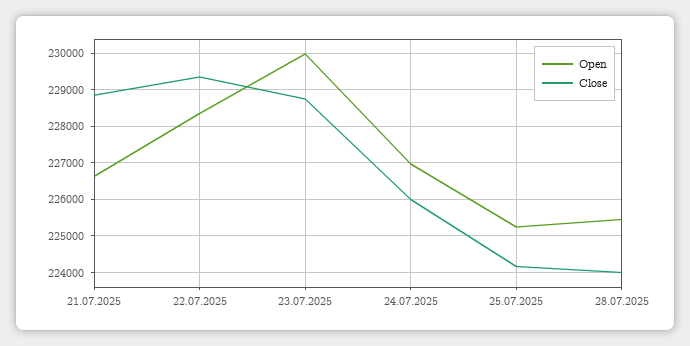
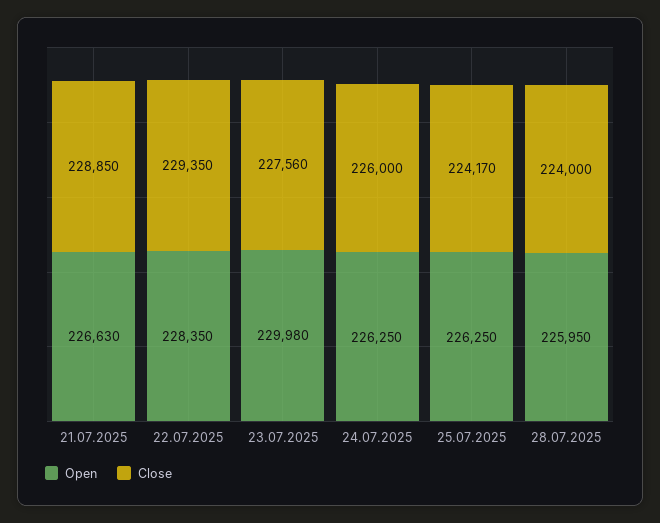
  {
    "Open": {
      "21.07.2025": 226630,
      "22.07.2025": 228350,
      "23.07.2025": 229980,
-     "24.07.2025": 227000,
+     "24.07.2025": 226250,
-     "25.07.2025": 225200,
+     "25.07.2025": 226250,
-     "28.07.2025": 225400
+     "28.07.2025": 225950
    },
    "Close": {
      "21.07.2025": 228850,
      "22.07.2025": 229350,
-     "23.07.2025": 228800,
+     "23.07.2025": 227560,
      "24.07.2025": 226000,
      "25.07.2025": 224170,
      "28.07.2025": 224000
    }
  }

